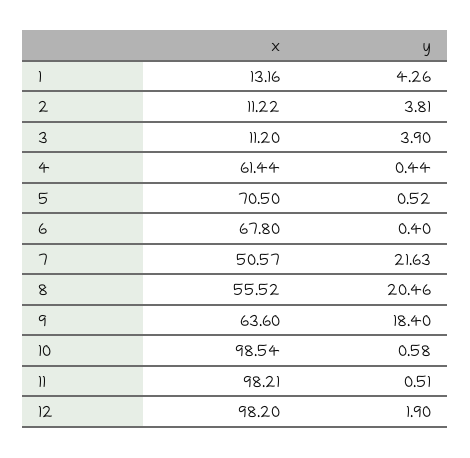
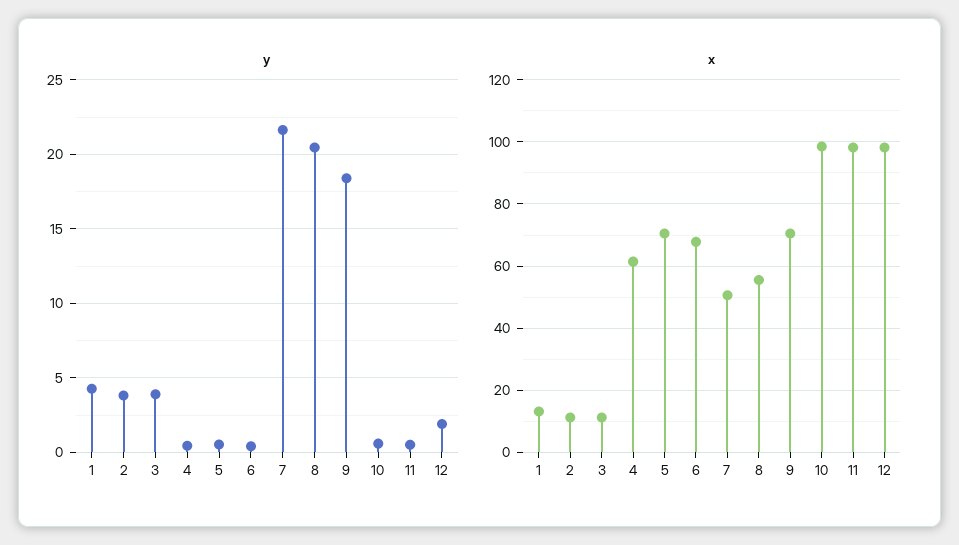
  {
    "x": {
      "1": 13.16,
      "2": 11.22,
      "3": 11.2,
      "4": 61.44,
      "5": 70.5,
      "6": 67.8,
      "7": 50.57,
      "8": 55.52,
-     "9": 63.6,
+     "9": 70,
      "10": 98.54,
      "11": 98.21,
      "12": 98.2
    },
    "y": {
      "1": 4.26,
      "2": 3.81,
      "3": 3.9,
      "4": 0.44,
      "5": 0.52,
      "6": 0.4,
      "7": 21.63,
      "8": 20.46,
      "9": 18.4,
      "10": 0.58,
      "11": 0.51,
      "12": 1.9
    }
  }

